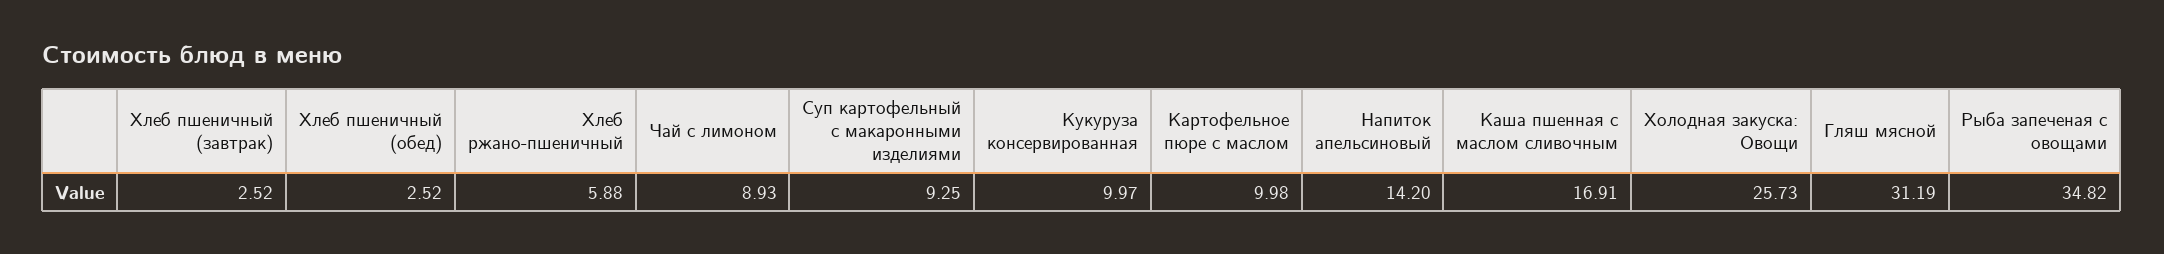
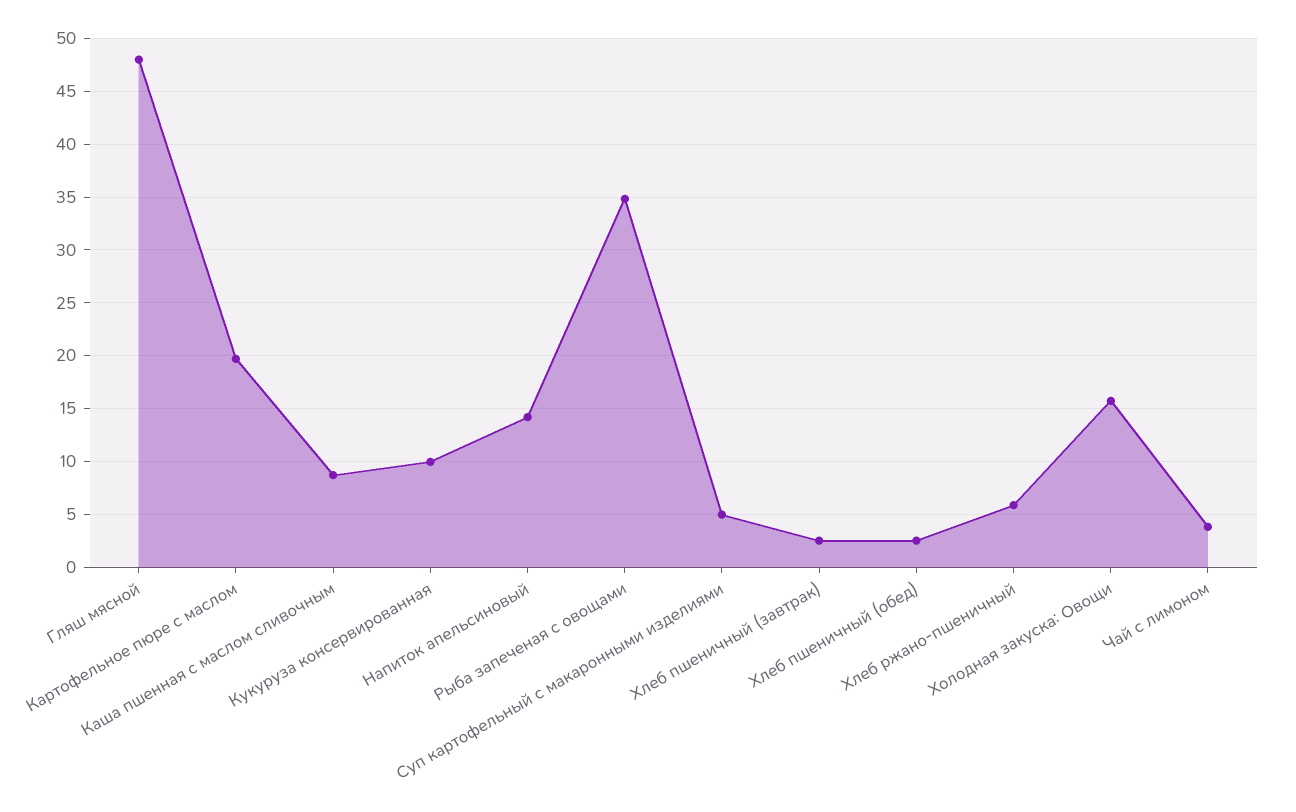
  {
    "Хлеб пшеничный (завтрак)": 2.52,
    "Хлеб пшеничный (обед)": 2.52,
    "Хлеб ржано-пшеничный": 5.88,
-   "Чай с лимоном": 8.93,
+   "Чай с лимоном": 4,
-   "Суп картофельный с макаронными изделиями": 9.25,
+   "Суп картофельный с макаронными изделиями": 5,
    "Кукуруза консервированная": 9.97,
-   "Картофельное пюре с маслом": 9.98,
+   "Картофельное пюре с маслом": 20,
    "Напиток апельсиновый": 14.2,
-   "Каша пшенная с маслом сливочным": 16.91,
+   "Каша пшенная с маслом сливочным": 9,
-   "Холодная закуска: Овощи": 25.73,
+   "Холодная закуска: Овощи": 16,
-   "Гляш мясной": 31.19,
+   "Гляш мясной": 48,
    "Рыба запеченая с овощами": 34.82
  }

